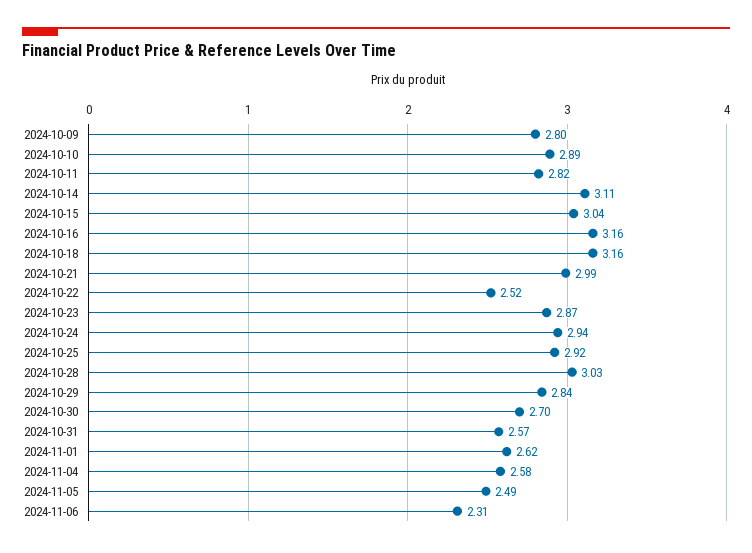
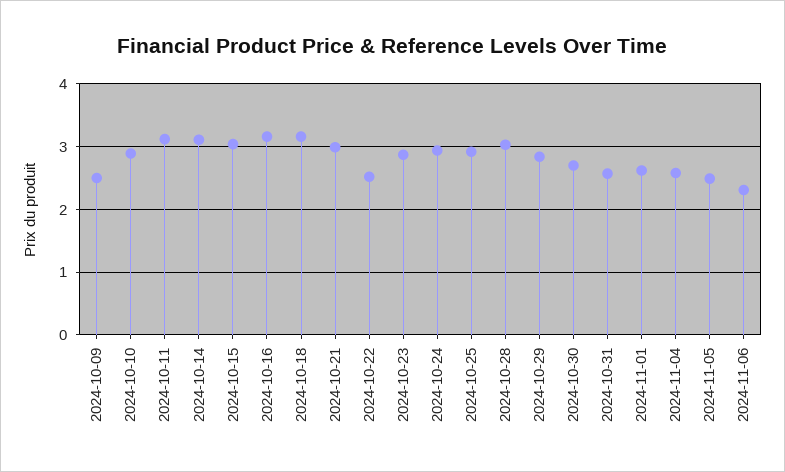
  {
-   "2024-10-09": 2.8,
+   "2024-10-09": 2.5,
    "2024-10-10": 2.89,
-   "2024-10-11": 2.82,
+   "2024-10-11": 3.1,
    "2024-10-14": 3.11,
    "2024-10-15": 3.04,
    "2024-10-16": 3.16,
    "2024-10-18": 3.16,
    "2024-10-21": 2.99,
    "2024-10-22": 2.52,
    "2024-10-23": 2.87,
    "2024-10-24": 2.94,
    "2024-10-25": 2.92,
    "2024-10-28": 3.03,
    "2024-10-29": 2.84,
    "2024-10-30": 2.7,
    "2024-10-31": 2.57,
    "2024-11-01": 2.62,
    "2024-11-04": 2.58,
    "2024-11-05": 2.49,
    "2024-11-06": 2.31
  }

